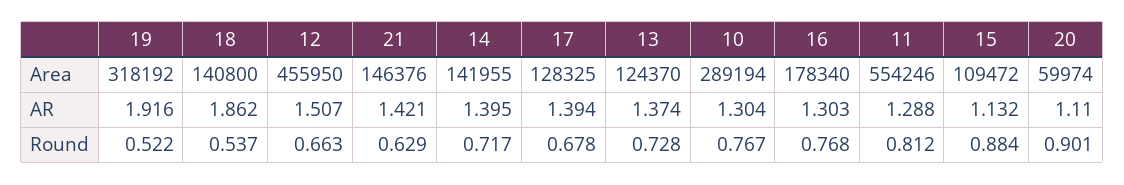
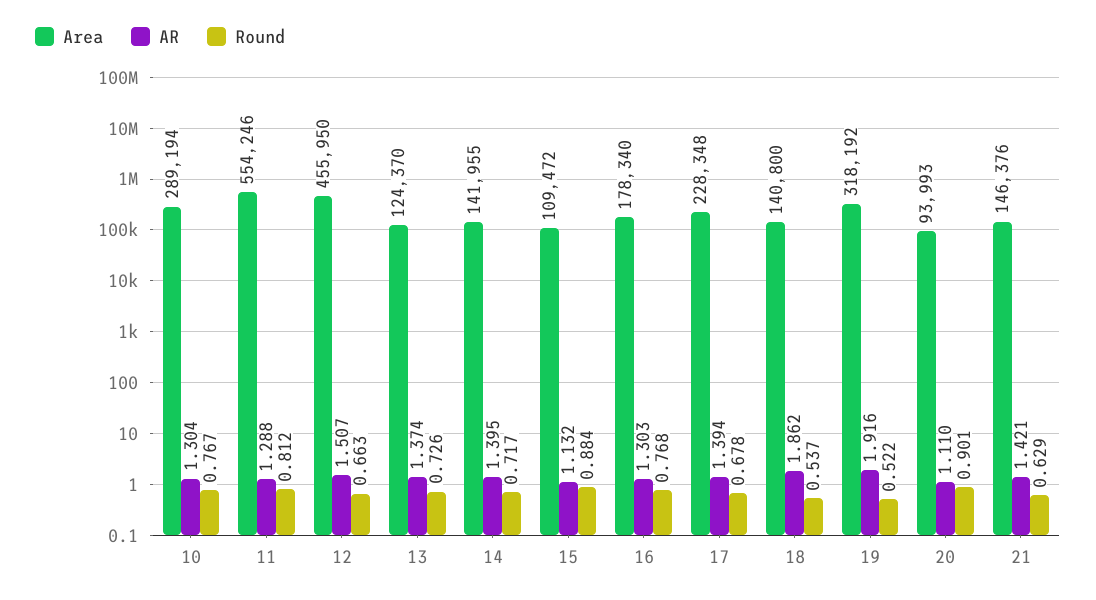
  {
    "Area": {
      "19": 318192,
      "18": 140800,
      "12": 455950,
      "21": 146376,
      "14": 141955,
-     "17": 128325,
+     "17": 228348,
      "13": 124370,
      "10": 289194,
      "16": 178340,
      "11": 554246,
      "15": 109472,
-     "20": 59974
+     "20": 93993
    },
    "AR": {
      "19": 1.916,
      "18": 1.862,
      "12": 1.507,
      "21": 1.421,
      "14": 1.395,
      "17": 1.394,
      "13": 1.374,
      "10": 1.304,
      "16": 1.303,
      "11": 1.288,
      "15": 1.132,
      "20": 1.11
    },
    "Round": {
      "19": 0.522,
      "18": 0.537,
      "12": 0.663,
      "21": 0.629,
      "14": 0.717,
      "17": 0.678,
-     "13": 0.728,
+     "13": 0.726,
      "10": 0.767,
      "16": 0.768,
      "11": 0.812,
      "15": 0.884,
      "20": 0.901
    }
  }

